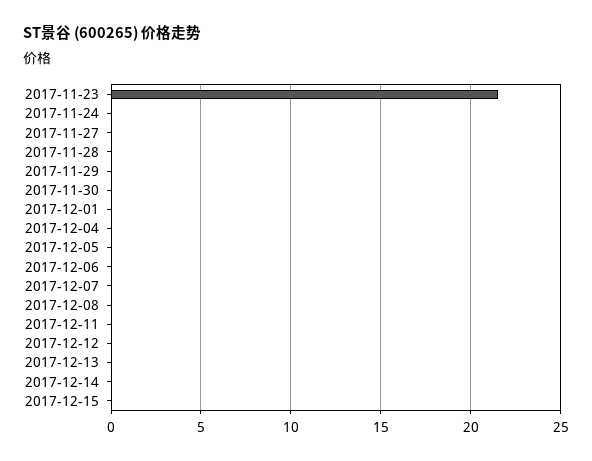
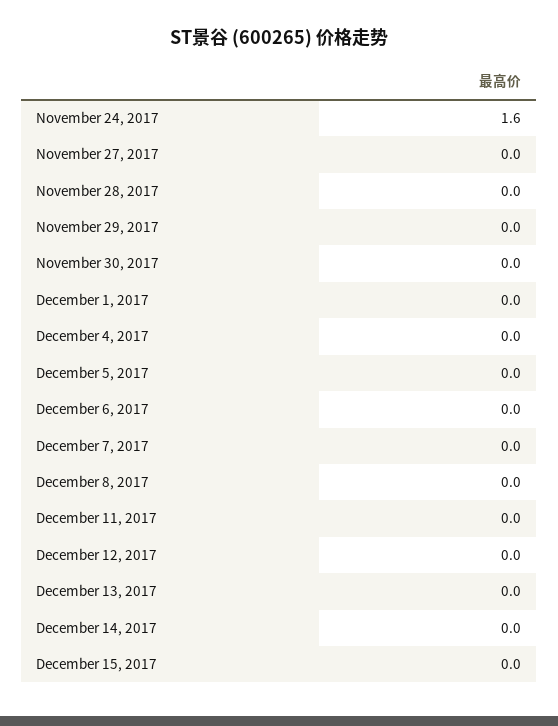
  {
-   "2017-11-23": 21.5,
-   "2017-11-24": 0,
+   "2017-11-24": 1.6,
    "2017-11-27": 0,
    "2017-11-28": 0,
    "2017-11-29": 0,
    "2017-11-30": 0,
    "2017-12-01": 0,
    "2017-12-04": 0,
    "2017-12-05": 0,
    "2017-12-06": 0,
    "2017-12-07": 0,
    "2017-12-08": 0,
    "2017-12-11": 0,
    "2017-12-12": 0,
    "2017-12-13": 0,
    "2017-12-14": 0,
    "2017-12-15": 0
  }

